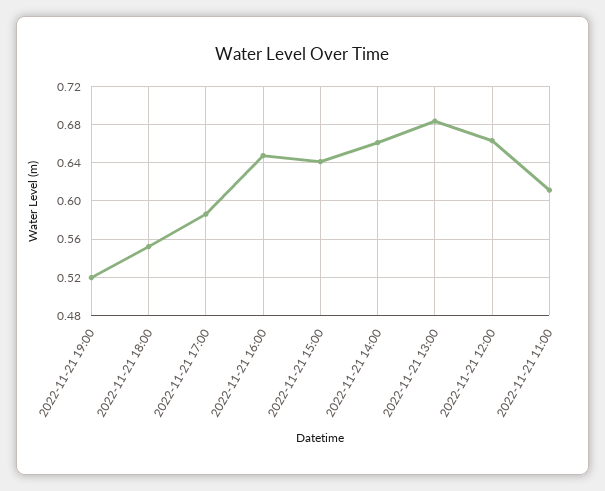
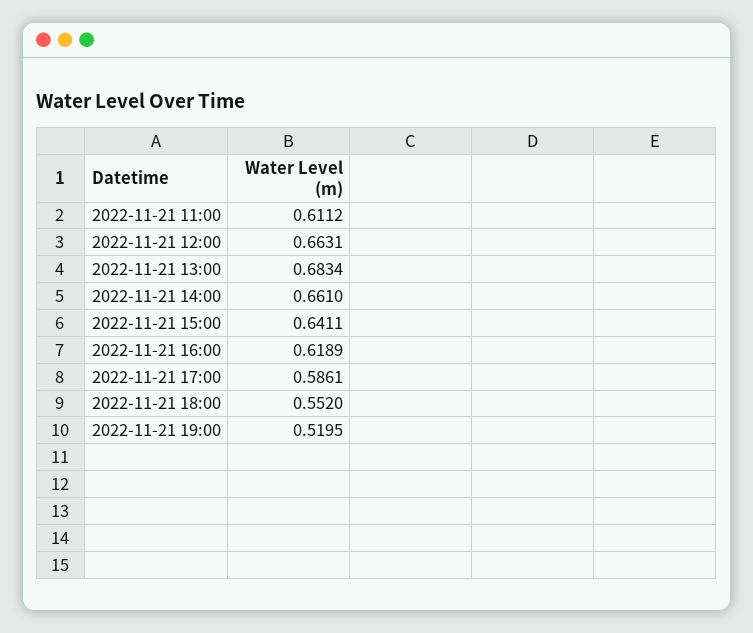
  {
    "2022-11-21 19:00": 0.5195,
    "2022-11-21 18:00": 0.552,
    "2022-11-21 17:00": 0.5861,
-   "2022-11-21 16:00": 0.65,
+   "2022-11-21 16:00": 0.6189,
    "2022-11-21 15:00": 0.6411,
    "2022-11-21 14:00": 0.661,
    "2022-11-21 13:00": 0.6834,
    "2022-11-21 12:00": 0.6631,
    "2022-11-21 11:00": 0.6112
  }

